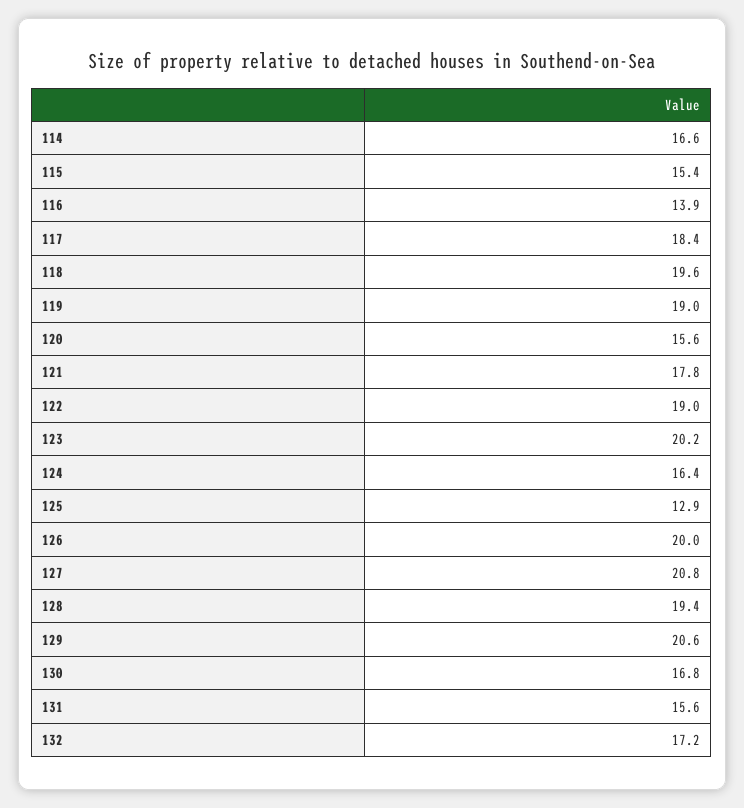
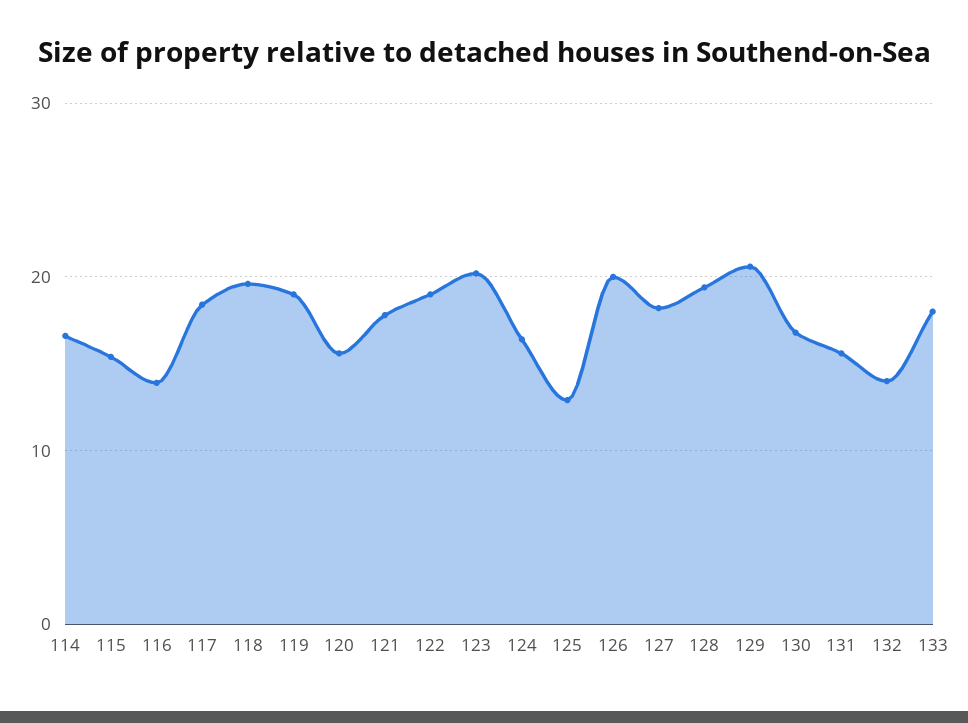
  {
    "114": 16.6,
    "115": 15.4,
    "116": 13.9,
    "117": 18.4,
    "118": 19.6,
    "119": 19,
    "120": 15.6,
    "121": 17.8,
    "122": 19,
    "123": 20.2,
    "124": 16.4,
    "125": 12.9,
    "126": 20,
-   "127": 20.8,
+   "127": 18,
    "128": 19.4,
    "129": 20.6,
    "130": 16.8,
    "131": 15.6,
-   "132": 17.2
+   "132": 14,
+   "133": 18
  }

